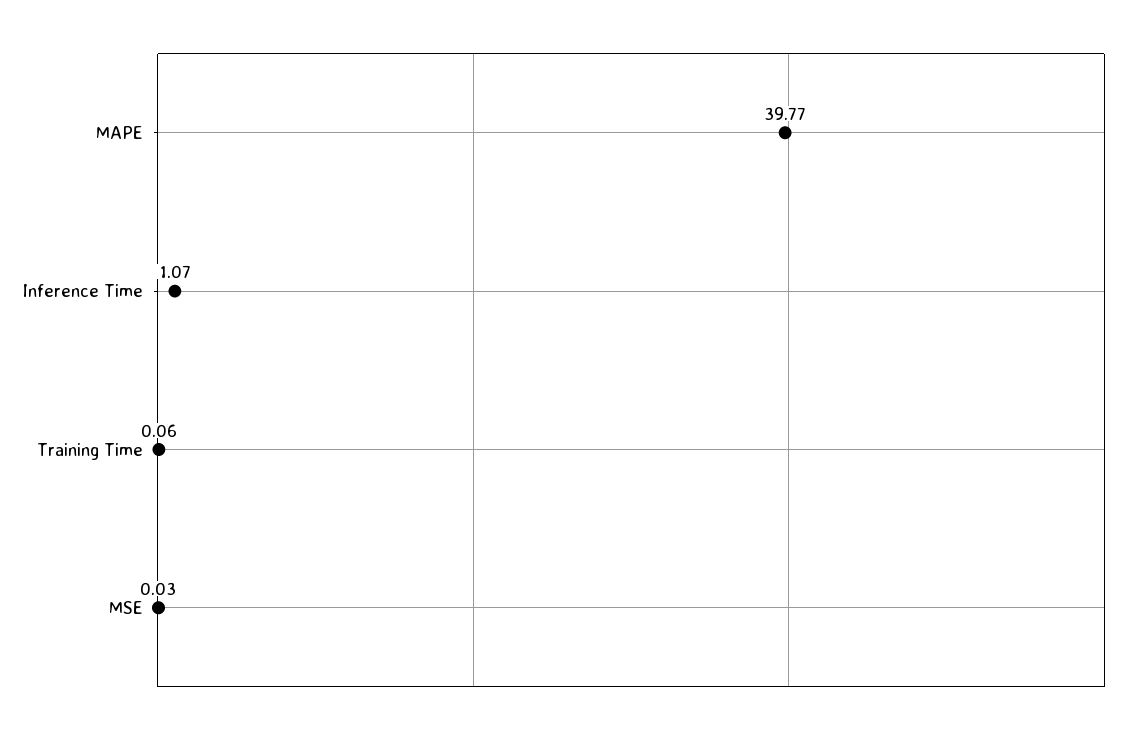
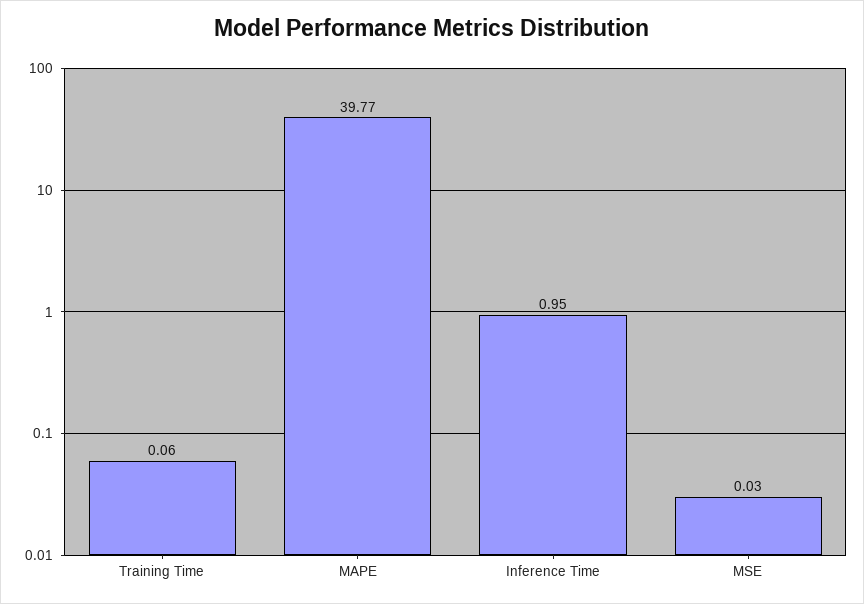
  {
    "MAPE": 39.77,
-   "Inference Time": 1.07,
+   "Inference Time": 0.95,
    "Training Time": 0.06,
    "MSE": 0.03
  }

